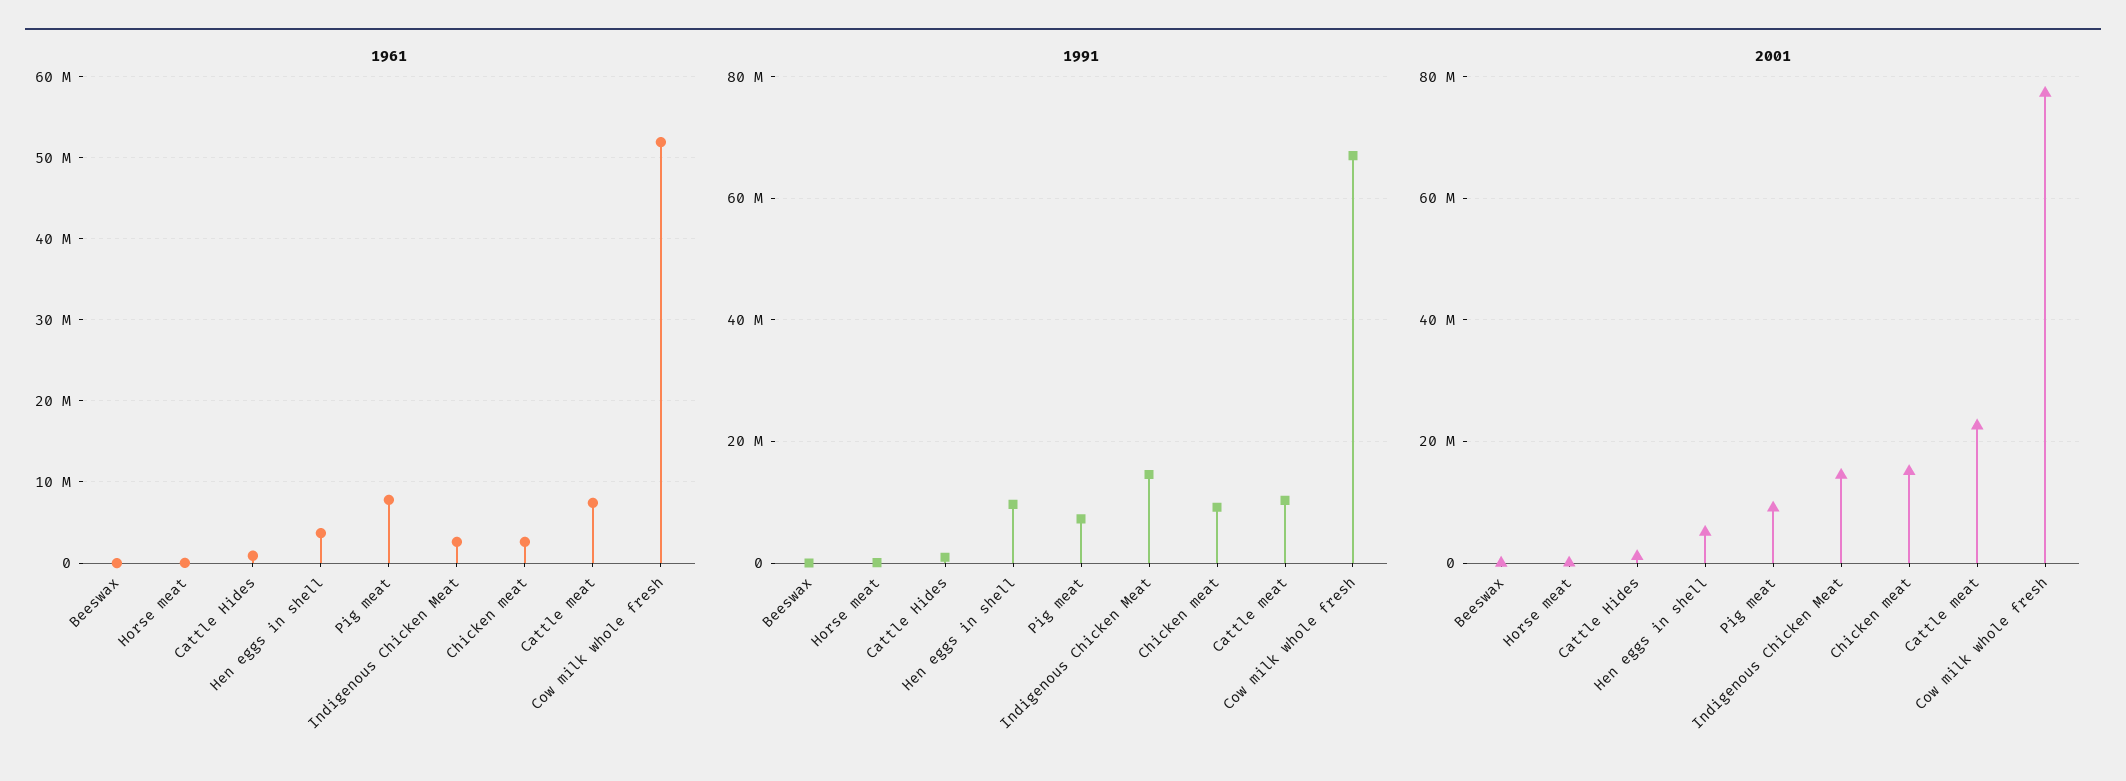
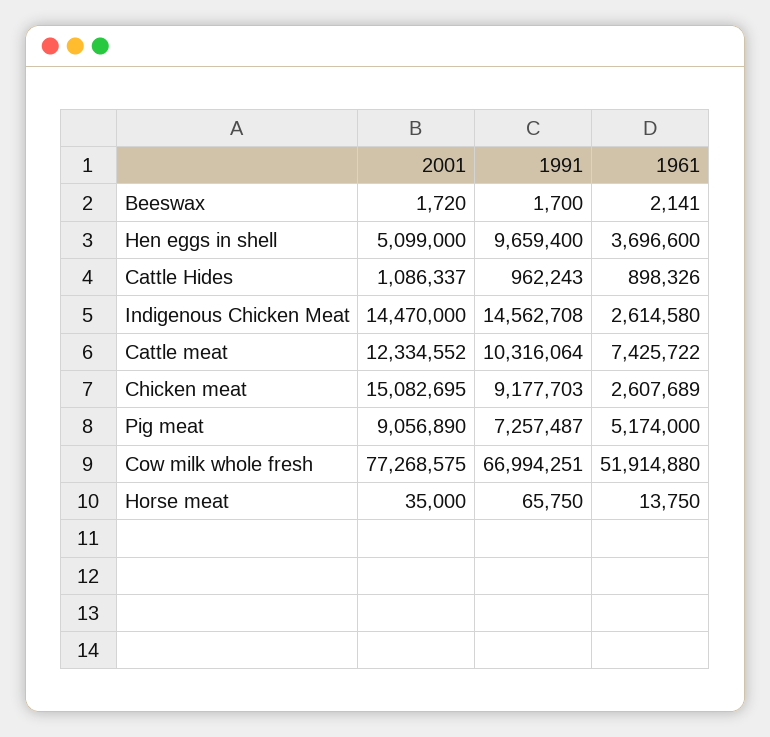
  {
    "1961": {
      "Beeswax": 2141,
      "Horse meat": 13750,
      "Cattle Hides": 898326,
      "Hen eggs in shell": 3696600,
-     "Pig meat": 8000000,
+     "Pig meat": 5174000,
      "Indigenous Chicken Meat": 2614580,
      "Chicken meat": 2607689,
      "Cattle meat": 7425722,
      "Cow milk whole fresh": 51914880
    },
    "1991": {
      "Beeswax": 1700,
      "Horse meat": 65750,
      "Cattle Hides": 962243,
      "Hen eggs in shell": 9659400,
      "Pig meat": 7257487,
      "Indigenous Chicken Meat": 14562708,
      "Chicken meat": 9177703,
      "Cattle meat": 10316064,
      "Cow milk whole fresh": 66994251
    },
    "2001": {
      "Beeswax": 1720,
      "Horse meat": 35000,
      "Cattle Hides": 1086337,
      "Hen eggs in shell": 5099000,
      "Pig meat": 9056890,
      "Indigenous Chicken Meat": 14470000,
      "Chicken meat": 15082695,
-     "Cattle meat": 22000000,
+     "Cattle meat": 12334552,
      "Cow milk whole fresh": 77268575
    }
  }

